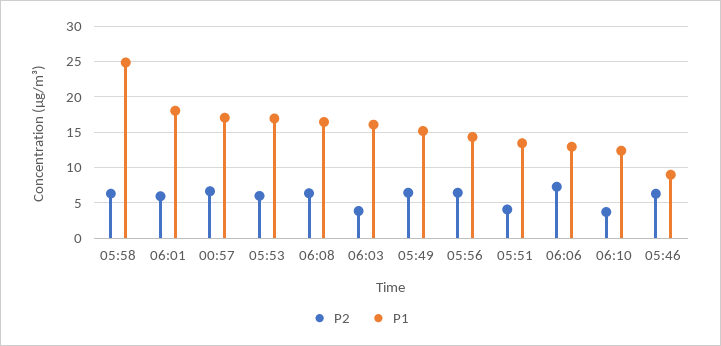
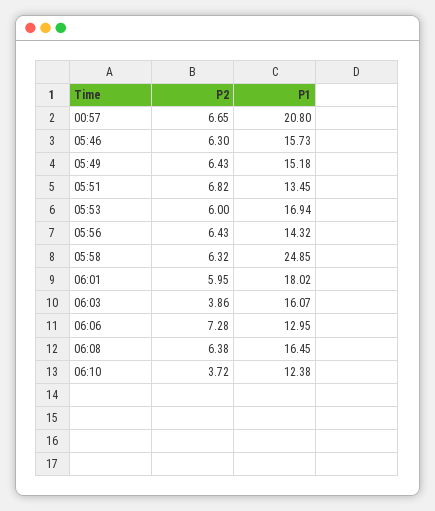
  {
    "P2": {
      "05:58": 6.32,
      "06:01": 5.95,
      "00:57": 6.65,
      "05:53": 6,
      "06:08": 6.38,
      "06:03": 3.86,
      "05:49": 6.43,
      "05:56": 6.43,
-     "05:51": 4,
+     "05:51": 6.82,
      "06:06": 7.28,
      "06:10": 3.72,
      "05:46": 6.3
    },
    "P1": {
      "05:58": 24.85,
      "06:01": 18.02,
-     "00:57": 17,
+     "00:57": 20.8,
      "05:53": 16.94,
      "06:08": 16.45,
      "06:03": 16.07,
      "05:49": 15.18,
      "05:56": 14.32,
      "05:51": 13.45,
      "06:06": 12.95,
      "06:10": 12.38,
-     "05:46": 9
+     "05:46": 15.73
    }
  }

